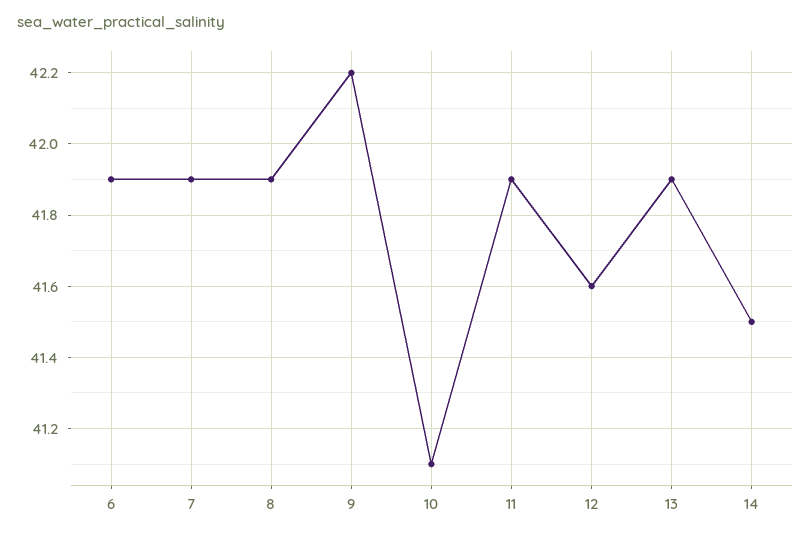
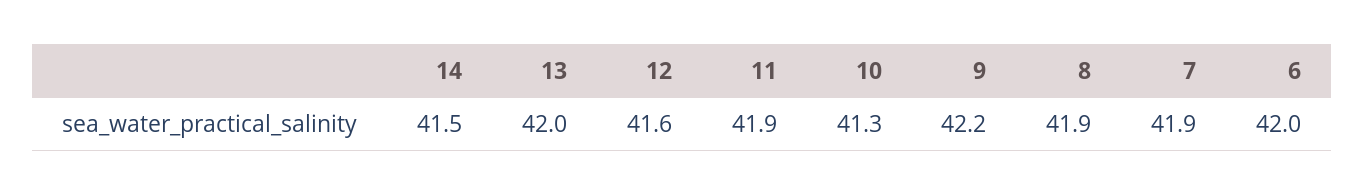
  {
-   "6": 41.9,
+   "6": 42,
    "7": 41.9,
    "8": 41.9,
    "9": 42.2,
-   "10": 41.1,
+   "10": 41.3,
    "11": 41.9,
    "12": 41.6,
-   "13": 41.9,
+   "13": 42,
    "14": 41.5
  }

